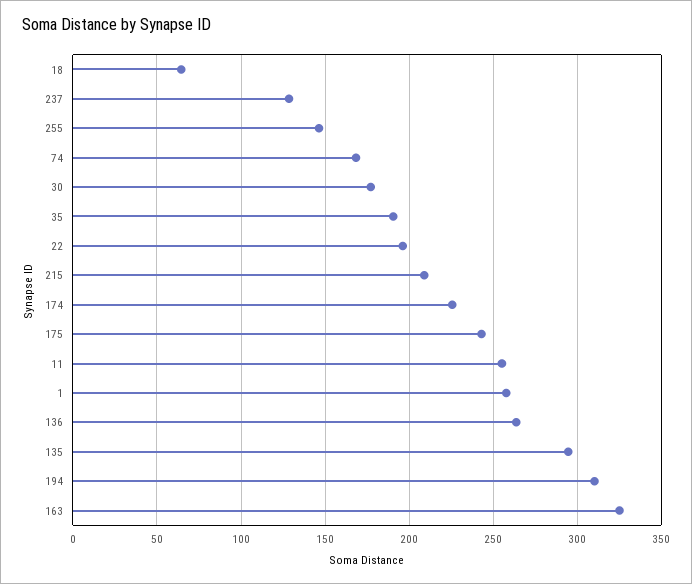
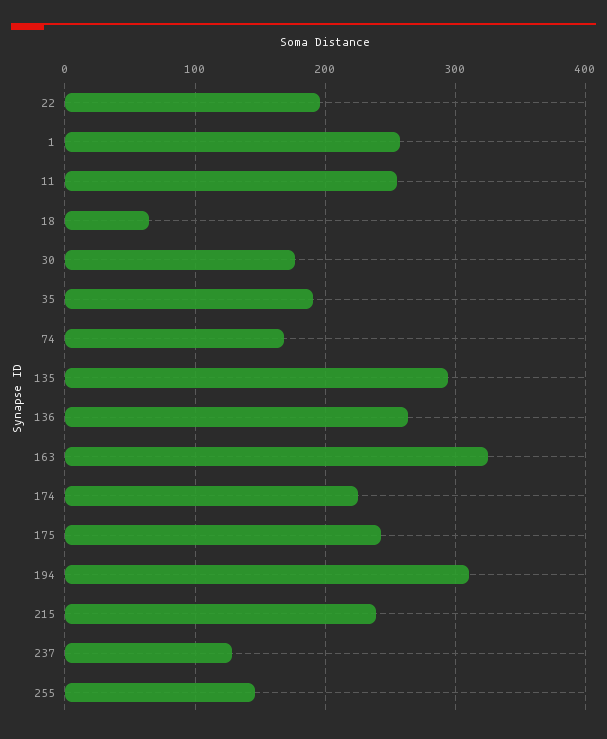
  {
    "18": 65,
    "237": 130,
    "255": 145,
    "74": 170,
    "30": 175,
    "35": 190,
    "22": 195,
-   "215": 210,
+   "215": 240,
    "174": 225,
    "175": 245,
    "11": 255,
    "1": 260,
    "136": 265,
    "135": 295,
    "194": 310,
    "163": 325
  }

